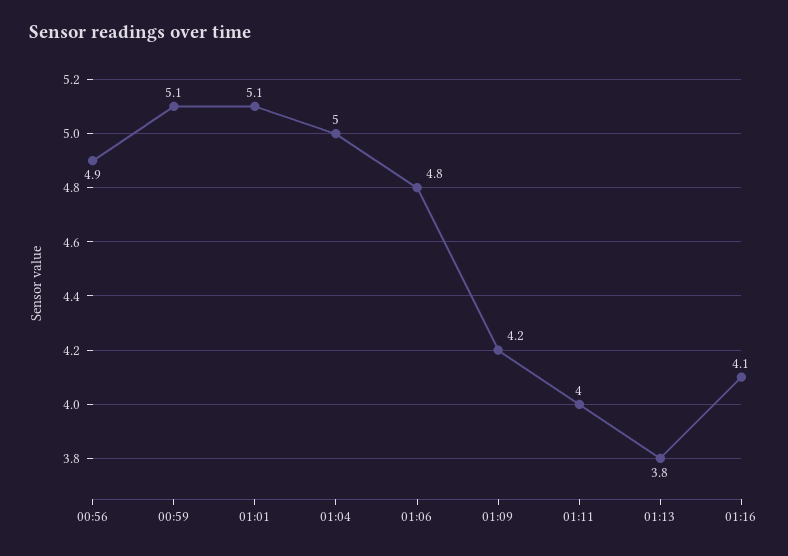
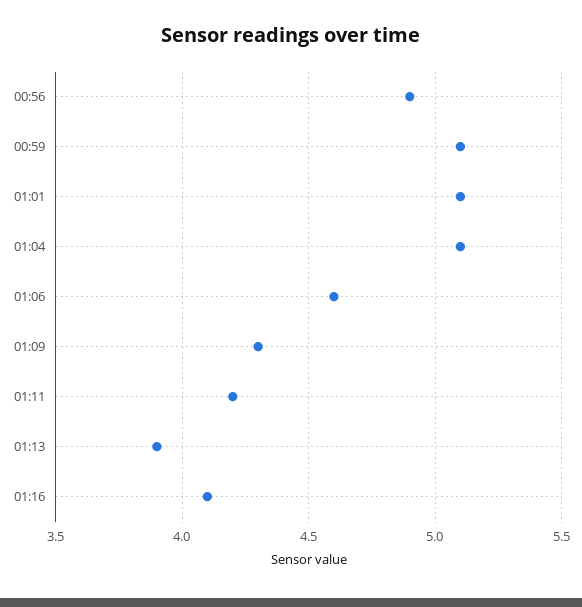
  {
    "00:56": 4.9,
    "00:59": 5.1,
    "01:01": 5.1,
-   "01:04": 5,
+   "01:04": 5.1,
-   "01:06": 4.8,
+   "01:06": 4.6,
-   "01:09": 4.2,
+   "01:09": 4.3,
-   "01:11": 4,
+   "01:11": 4.2,
-   "01:13": 3.8,
+   "01:13": 3.9,
    "01:16": 4.1
  }

